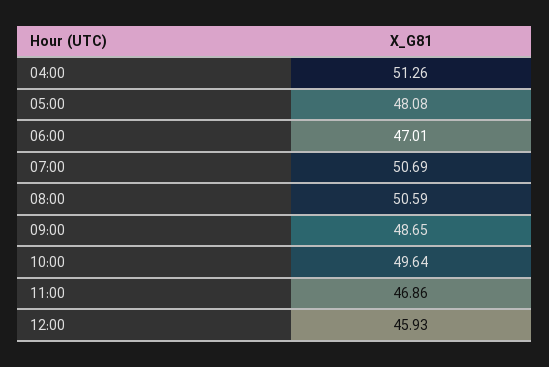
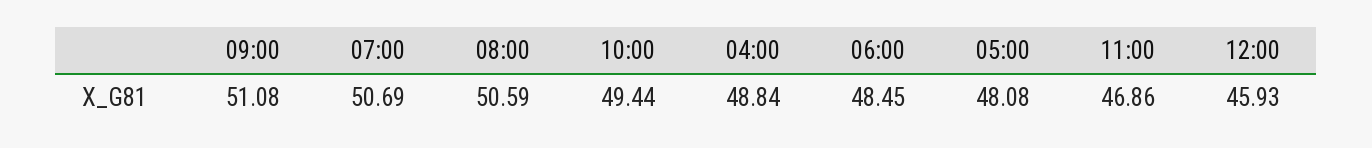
  {
-   "04:00": 51.26,
+   "04:00": 48.84,
    "05:00": 48.08,
-   "06:00": 47.01,
+   "06:00": 48.45,
    "07:00": 50.69,
    "08:00": 50.59,
-   "09:00": 48.65,
+   "09:00": 51.08,
-   "10:00": 49.64,
+   "10:00": 49.44,
    "11:00": 46.86,
    "12:00": 45.93
  }

